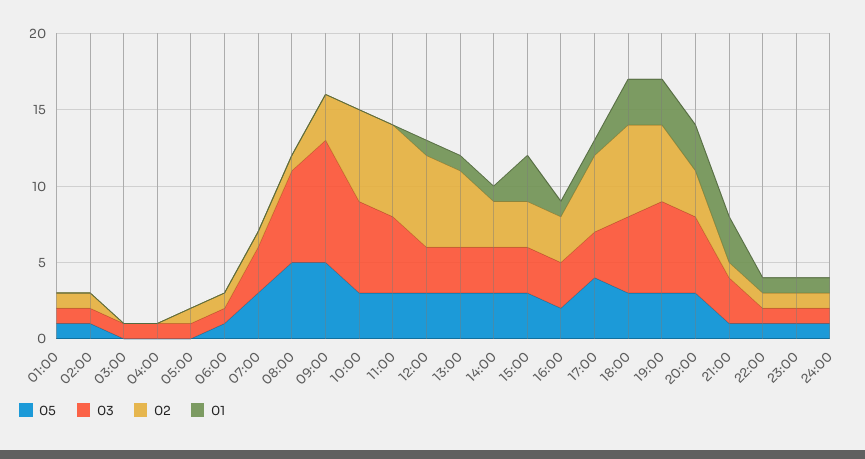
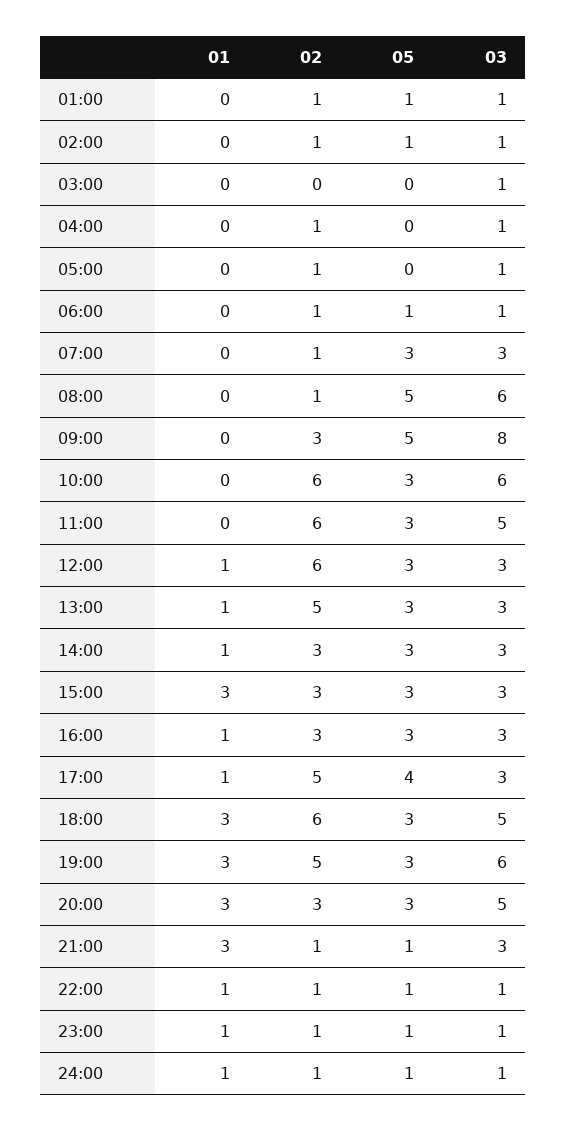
  {
    "05": {
      "01:00": 1,
      "02:00": 1,
      "03:00": 0,
      "04:00": 0,
      "05:00": 0,
      "06:00": 1,
      "07:00": 3,
      "08:00": 5,
      "09:00": 5,
      "10:00": 3,
      "11:00": 3,
      "12:00": 3,
      "13:00": 3,
      "14:00": 3,
      "15:00": 3,
-     "16:00": 2,
+     "16:00": 3,
      "17:00": 4,
      "18:00": 3,
      "19:00": 3,
      "20:00": 3,
      "21:00": 1,
      "22:00": 1,
      "23:00": 1,
      "24:00": 1
    },
    "03": {
      "01:00": 1,
      "02:00": 1,
      "03:00": 1,
      "04:00": 1,
      "05:00": 1,
      "06:00": 1,
      "07:00": 3,
      "08:00": 6,
      "09:00": 8,
      "10:00": 6,
      "11:00": 5,
      "12:00": 3,
      "13:00": 3,
      "14:00": 3,
      "15:00": 3,
      "16:00": 3,
      "17:00": 3,
      "18:00": 5,
      "19:00": 6,
      "20:00": 5,
      "21:00": 3,
      "22:00": 1,
      "23:00": 1,
      "24:00": 1
    },
    "02": {
      "01:00": 1,
      "02:00": 1,
      "03:00": 0,
-     "04:00": 0,
+     "04:00": 1,
      "05:00": 1,
      "06:00": 1,
      "07:00": 1,
      "08:00": 1,
      "09:00": 3,
      "10:00": 6,
      "11:00": 6,
      "12:00": 6,
      "13:00": 5,
      "14:00": 3,
      "15:00": 3,
      "16:00": 3,
      "17:00": 5,
      "18:00": 6,
      "19:00": 5,
      "20:00": 3,
      "21:00": 1,
      "22:00": 1,
      "23:00": 1,
      "24:00": 1
    },
    "01": {
      "01:00": 0,
      "02:00": 0,
      "03:00": 0,
      "04:00": 0,
      "05:00": 0,
      "06:00": 0,
      "07:00": 0,
      "08:00": 0,
      "09:00": 0,
      "10:00": 0,
      "11:00": 0,
      "12:00": 1,
      "13:00": 1,
      "14:00": 1,
      "15:00": 3,
      "16:00": 1,
      "17:00": 1,
      "18:00": 3,
      "19:00": 3,
      "20:00": 3,
      "21:00": 3,
      "22:00": 1,
      "23:00": 1,
      "24:00": 1
    }
  }

